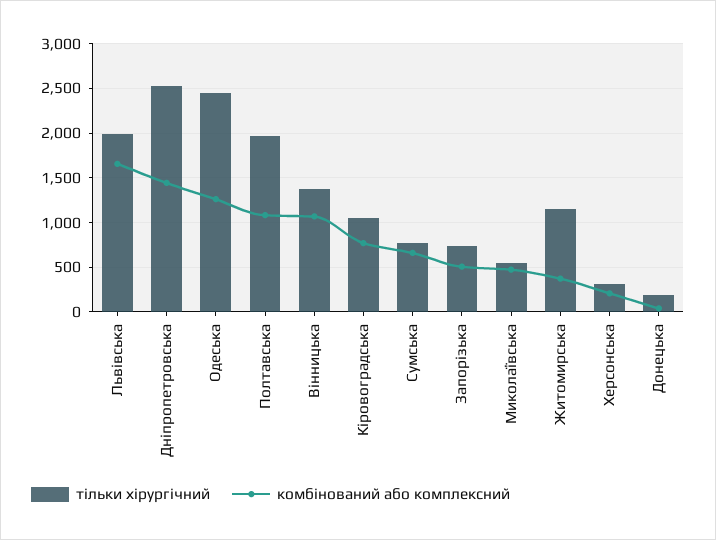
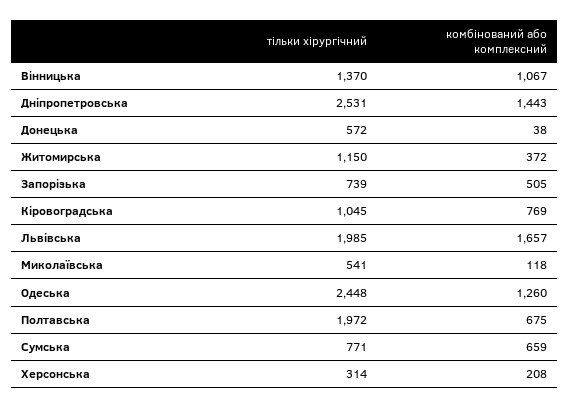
  {
    "тільки хірургічний": {
      "Львівська": 1985,
      "Дніпропетровська": 2531,
      "Одеська": 2448,
      "Полтавська": 1972,
      "Вінницька": 1370,
      "Кіровоградська": 1045,
      "Сумська": 771,
      "Запорізька": 739,
      "Миколаївська": 541,
      "Житомирська": 1150,
      "Херсонська": 314,
-     "Донецька": 200
+     "Донецька": 572
    },
    "комбінований або комплексний": {
      "Львівська": 1657,
      "Дніпропетровська": 1443,
      "Одеська": 1260,
-     "Полтавська": 1100,
+     "Полтавська": 675,
      "Вінницька": 1067,
      "Кіровоградська": 769,
      "Сумська": 659,
      "Запорізька": 505,
-     "Миколаївська": 500,
+     "Миколаївська": 118,
      "Житомирська": 372,
      "Херсонська": 208,
      "Донецька": 38
    }
  }

